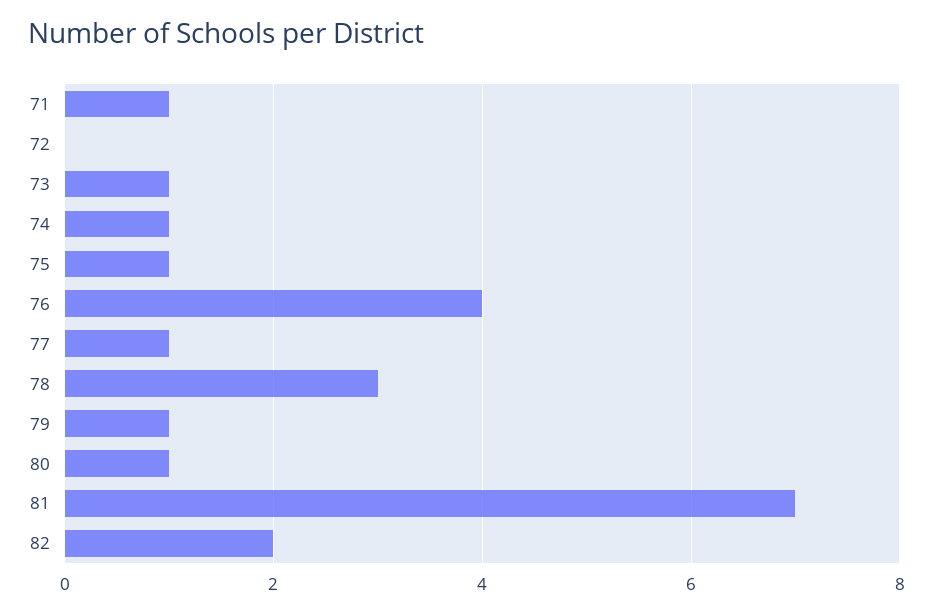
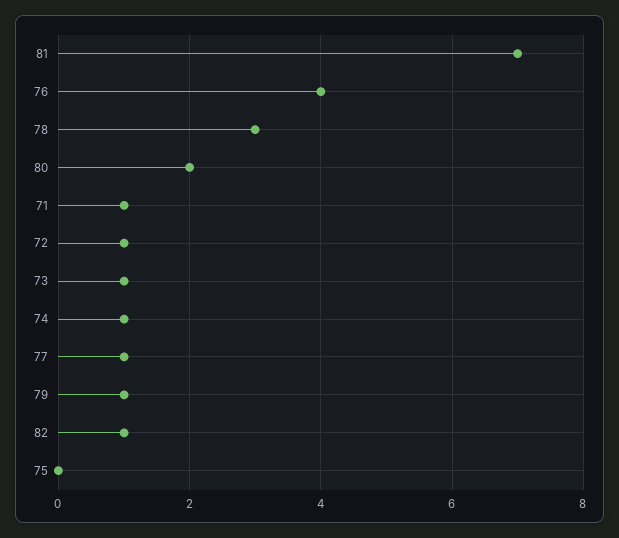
  {
    "71": 1,
-   "72": 0,
+   "72": 1,
    "73": 1,
    "74": 1,
-   "75": 1,
+   "75": 0,
    "76": 4,
    "77": 1,
    "78": 3,
    "79": 1,
-   "80": 1,
+   "80": 2,
    "81": 7,
-   "82": 2
+   "82": 1
  }

